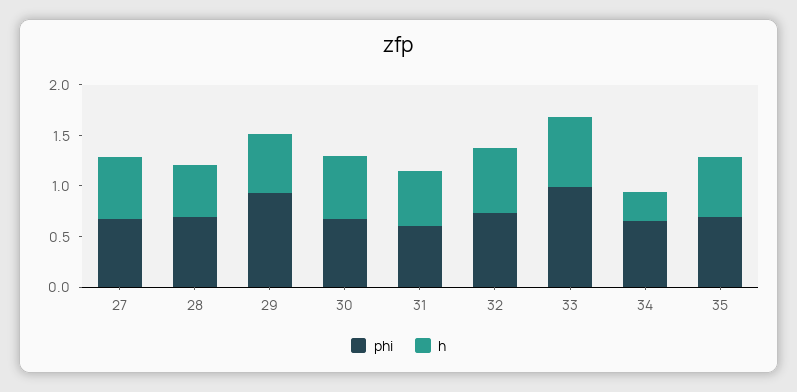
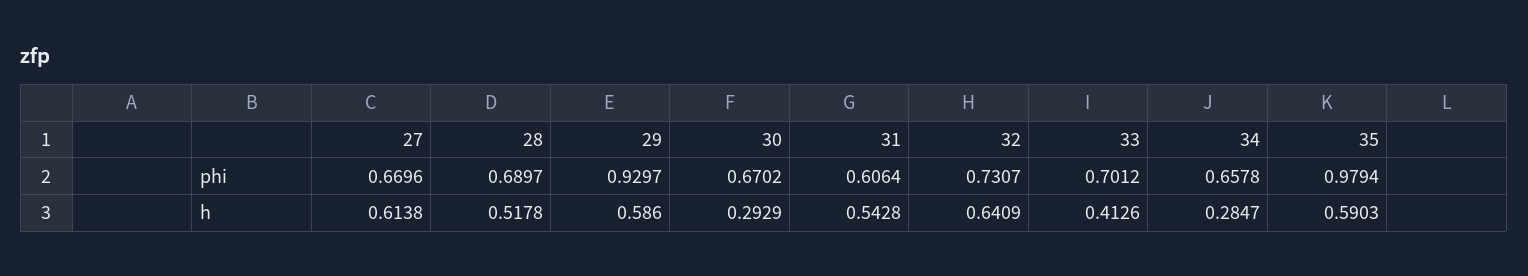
  {
    "phi": {
      "27": 0.6696,
      "28": 0.6897,
      "29": 0.9297,
      "30": 0.6702,
      "31": 0.6064,
      "32": 0.7307,
-     "33": 1,
+     "33": 0.7012,
      "34": 0.6578,
-     "35": 0.7
+     "35": 0.9794
    },
    "h": {
      "27": 0.6138,
      "28": 0.5178,
      "29": 0.586,
-     "30": 0.6,
+     "30": 0.2929,
      "31": 0.5428,
      "32": 0.6409,
-     "33": 0.7,
+     "33": 0.4126,
      "34": 0.2847,
      "35": 0.5903
    }
  }

